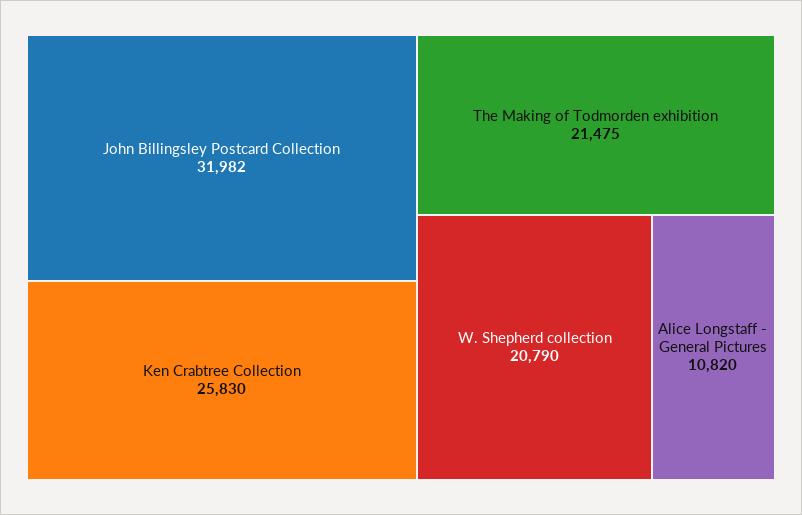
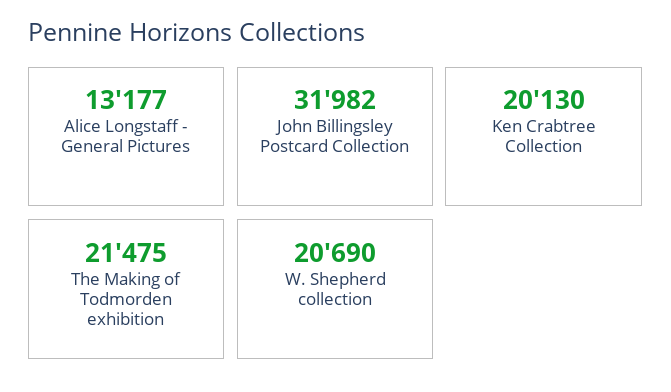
  {
    "John Billingsley Postcard Collection": 31982,
-   "Ken Crabtree Collection": 25830,
+   "Ken Crabtree Collection": 20130,
    "The Making of Todmorden exhibition": 21475,
-   "W. Shepherd collection": 20790,
+   "W. Shepherd collection": 20690,
-   "Alice Longstaff - General Pictures": 10820
+   "Alice Longstaff - General Pictures": 13177
  }

